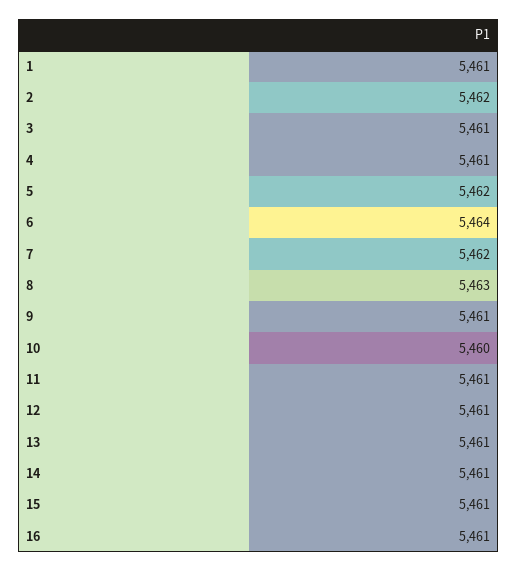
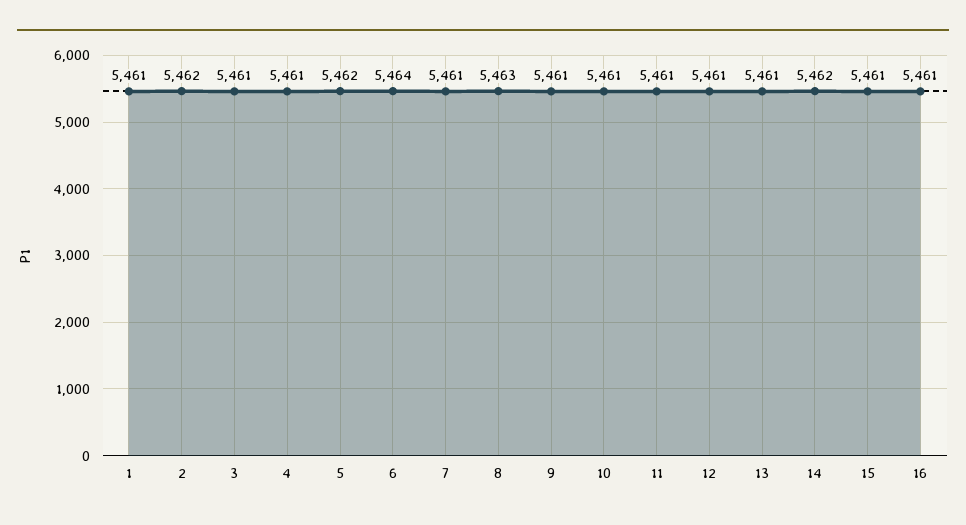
  {
    "1": 5461,
    "2": 5462,
    "3": 5461,
    "4": 5461,
    "5": 5462,
    "6": 5464,
-   "7": 5462,
+   "7": 5461,
    "8": 5463,
    "9": 5461,
-   "10": 5460,
+   "10": 5461,
    "11": 5461,
    "12": 5461,
    "13": 5461,
-   "14": 5461,
+   "14": 5462,
    "15": 5461,
    "16": 5461
  }

